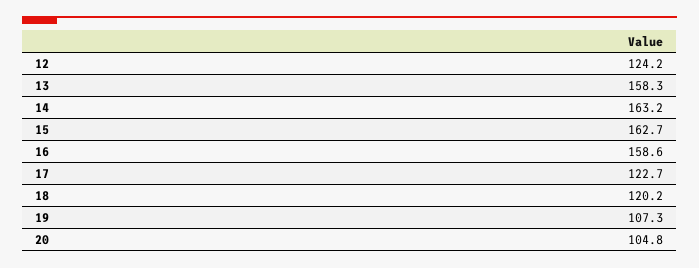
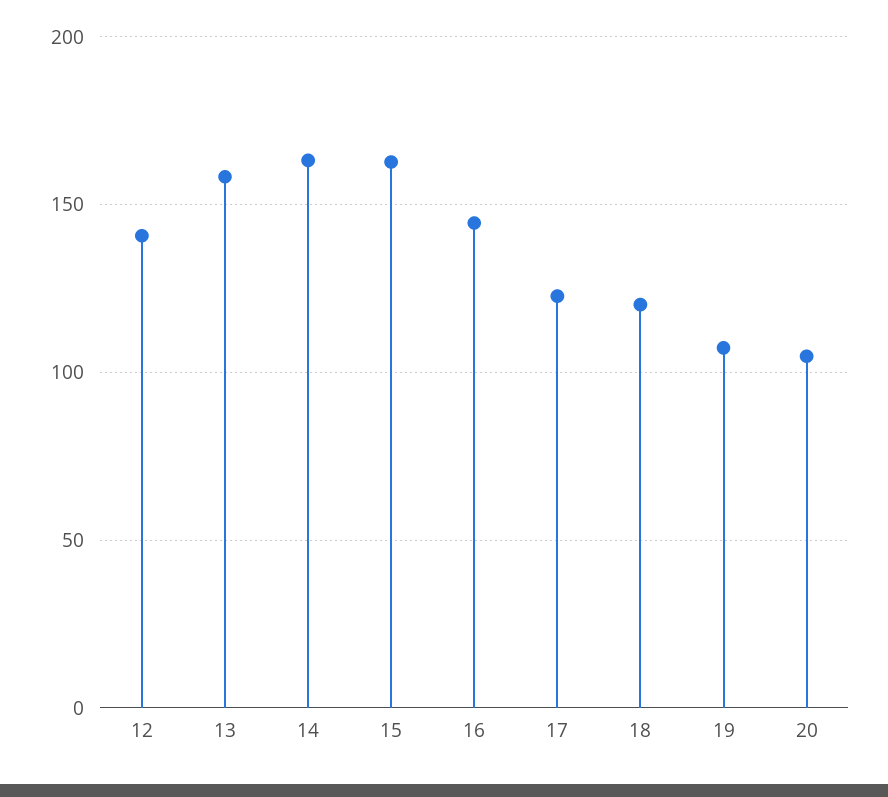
  {
-   "12": 124.2,
+   "12": 140,
    "13": 158.3,
    "14": 163.2,
    "15": 162.7,
-   "16": 158.6,
+   "16": 145,
    "17": 122.7,
    "18": 120.2,
    "19": 107.3,
    "20": 104.8
  }

